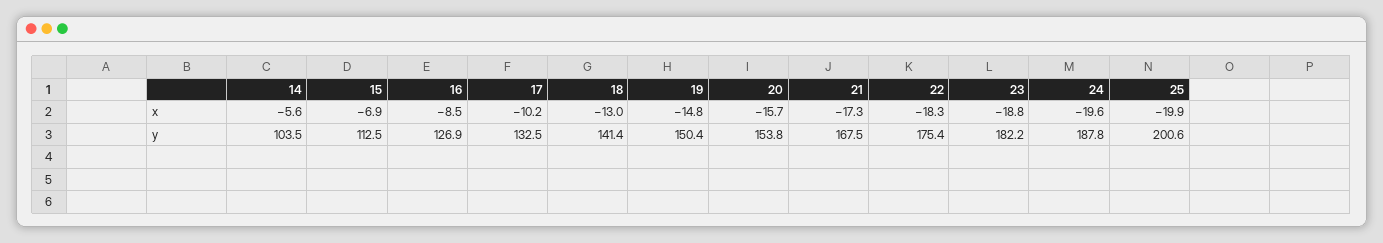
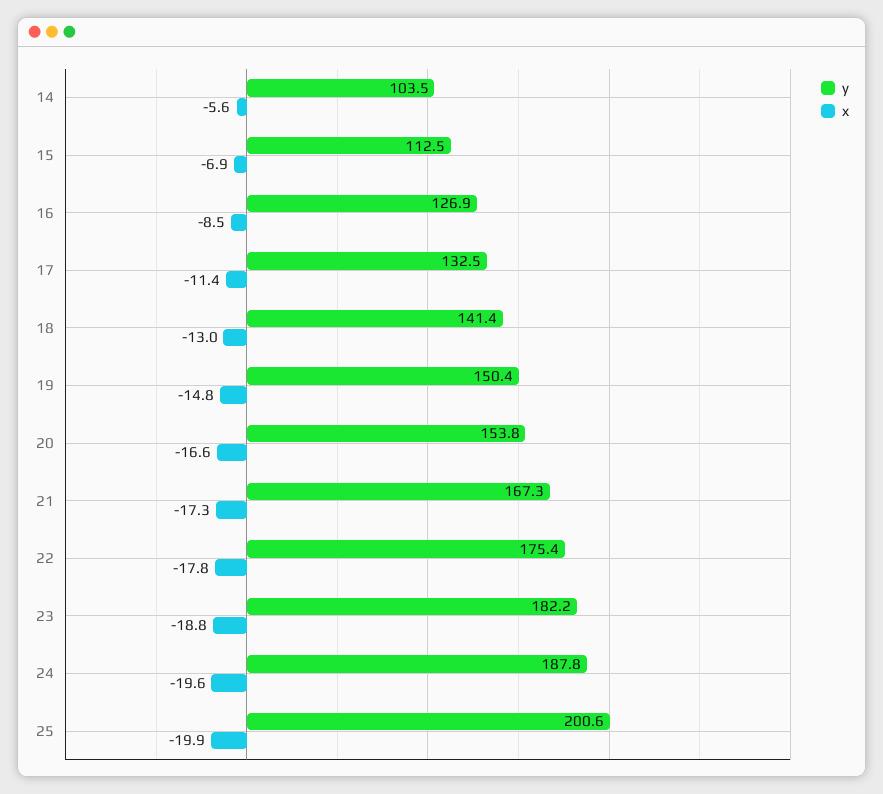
  {
    "x": {
      "14": -5.6,
      "15": -6.9,
      "16": -8.5,
-     "17": -10.2,
+     "17": -11.4,
      "18": -13,
      "19": -14.8,
-     "20": -15.7,
+     "20": -16.6,
      "21": -17.3,
-     "22": -18.3,
+     "22": -17.8,
      "23": -18.8,
      "24": -19.6,
      "25": -19.9
    },
    "y": {
      "14": 103.5,
      "15": 112.5,
      "16": 126.9,
      "17": 132.5,
      "18": 141.4,
      "19": 150.4,
      "20": 153.8,
-     "21": 167.5,
+     "21": 167.3,
      "22": 175.4,
      "23": 182.2,
      "24": 187.8,
      "25": 200.6
    }
  }

